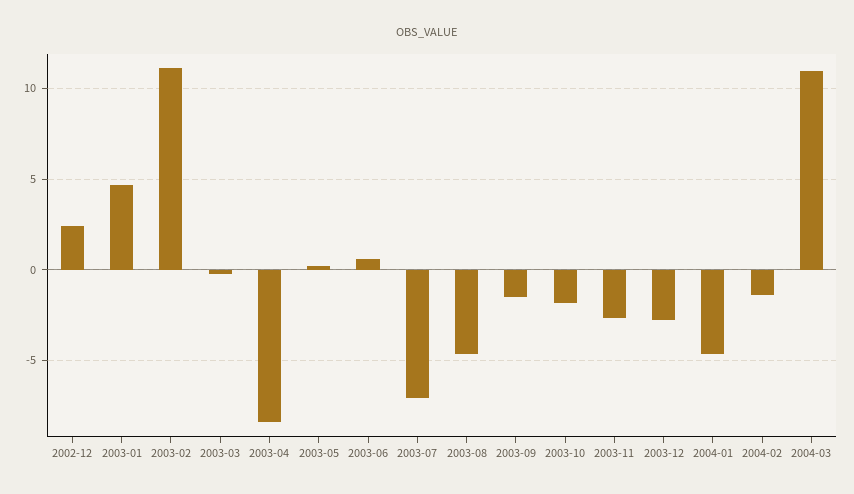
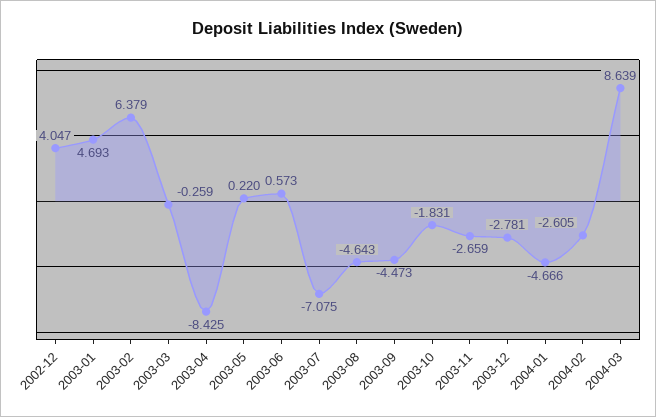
  {
-   "2002-12": 2.5,
+   "2002-12": 4.047,
    "2003-01": 4.693,
-   "2003-02": 11,
+   "2003-02": 6.379,
    "2003-03": -0.259,
    "2003-04": -8.425,
    "2003-05": 0.22,
    "2003-06": 0.573,
    "2003-07": -7.075,
    "2003-08": -4.643,
-   "2003-09": -1.5,
+   "2003-09": -4.473,
    "2003-10": -1.831,
    "2003-11": -2.659,
    "2003-12": -2.781,
    "2004-01": -4.666,
-   "2004-02": -1.5,
+   "2004-02": -2.605,
-   "2004-03": 11
+   "2004-03": 8.639
  }

